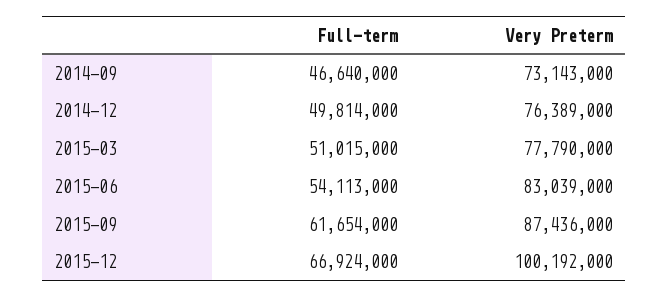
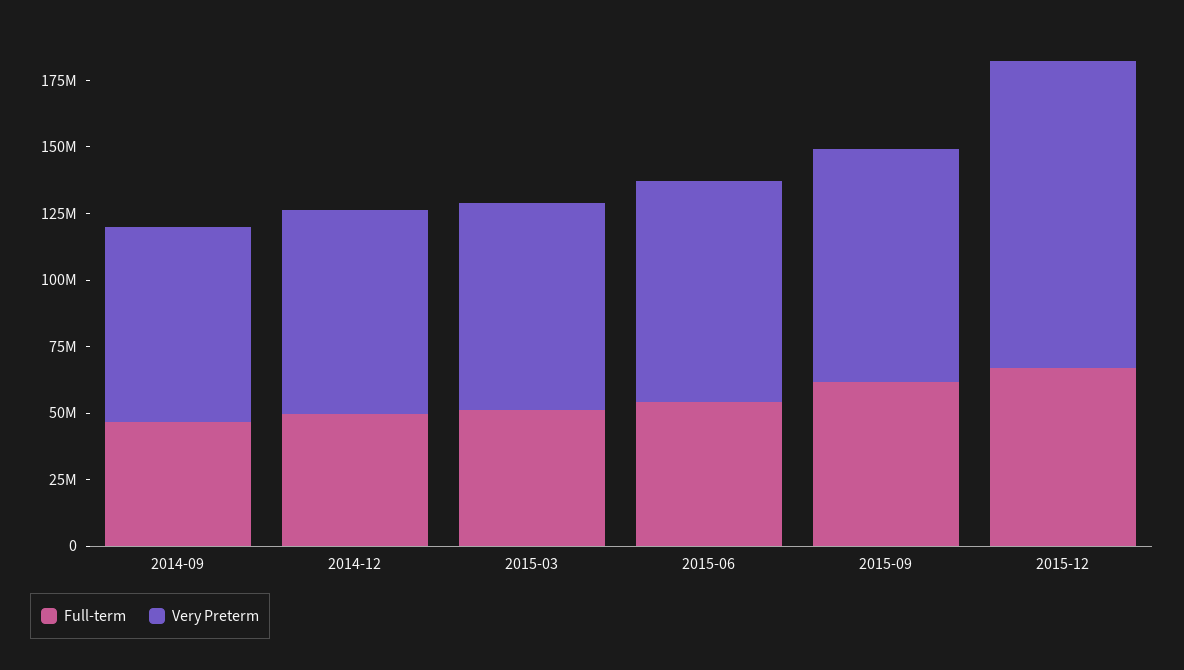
  {
    "Full-term": {
      "2014-09": 46640000,
      "2014-12": 49814000,
      "2015-03": 51015000,
      "2015-06": 54113000,
      "2015-09": 61654000,
      "2015-12": 66924000
    },
    "Very Preterm": {
      "2014-09": 73143000,
      "2014-12": 76389000,
      "2015-03": 77790000,
      "2015-06": 83039000,
      "2015-09": 87436000,
-     "2015-12": 100192000
+     "2015-12": 115000000
    }
  }

